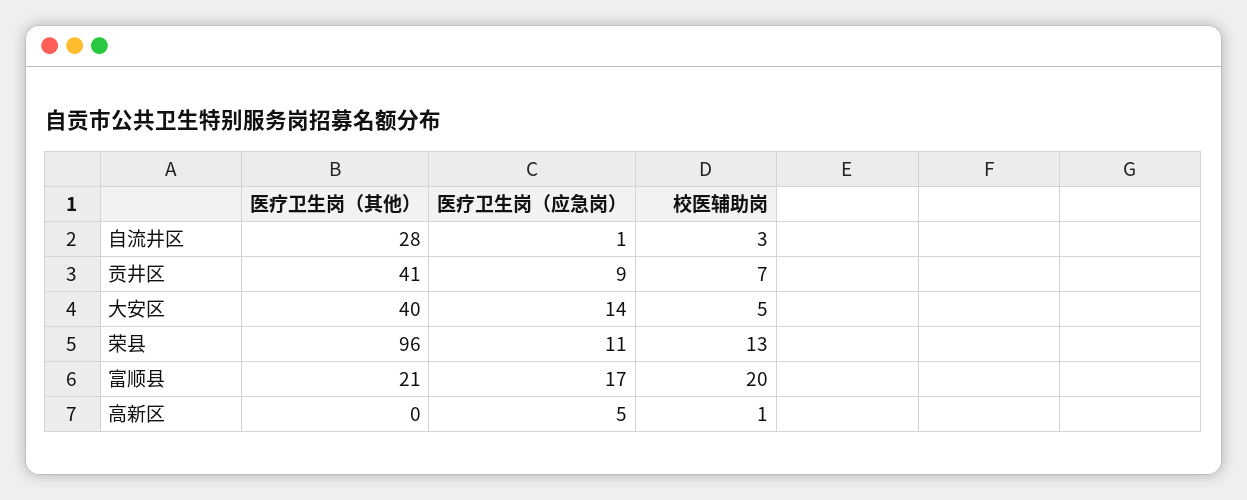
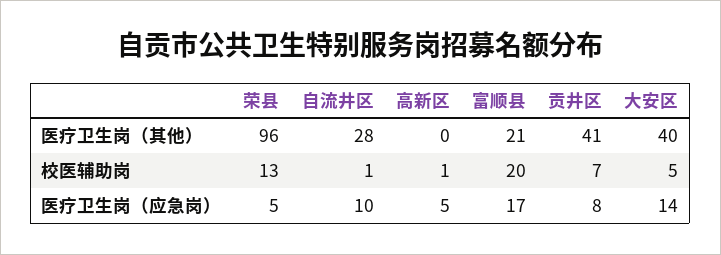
  {
    "医疗卫生岗（其他）": {
      "自流井区": 28,
      "贡井区": 41,
      "大安区": 40,
      "荣县": 96,
      "富顺县": 21,
      "高新区": 0
    },
    "医疗卫生岗（应急岗）": {
-     "自流井区": 1,
+     "自流井区": 10,
-     "贡井区": 9,
+     "贡井区": 8,
      "大安区": 14,
-     "荣县": 11,
+     "荣县": 5,
      "富顺县": 17,
      "高新区": 5
    },
    "校医辅助岗": {
-     "自流井区": 3,
+     "自流井区": 1,
      "贡井区": 7,
      "大安区": 5,
      "荣县": 13,
      "富顺县": 20,
      "高新区": 1
    }
  }

